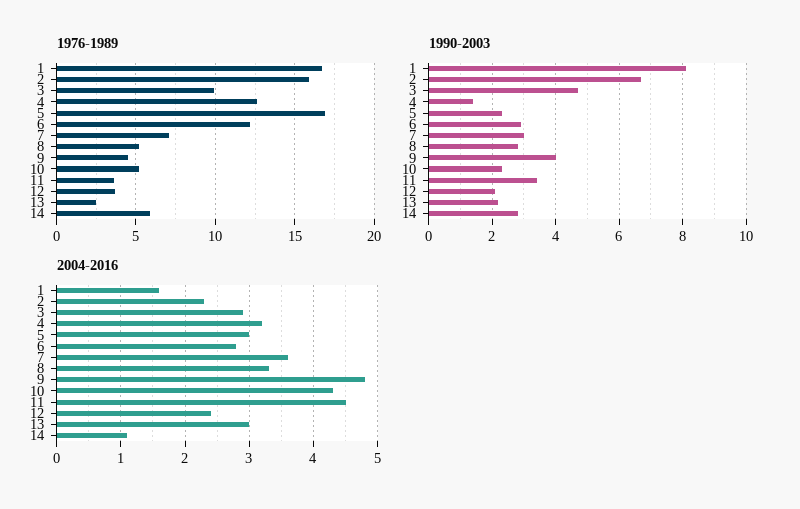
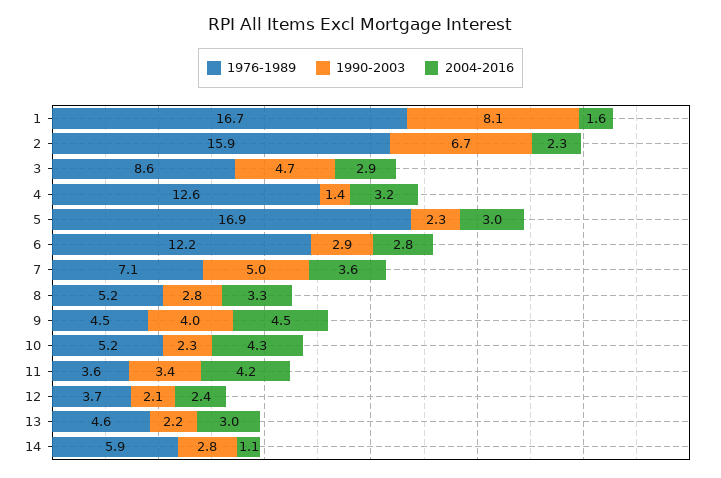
  {
    "1976-1989": {
      "1": 16.7,
      "2": 15.9,
-     "3": 10,
+     "3": 8.6,
      "4": 12.6,
      "5": 16.9,
      "6": 12.2,
      "7": 7.1,
      "8": 5.2,
      "9": 4.5,
      "10": 5.2,
      "11": 3.6,
      "12": 3.7,
-     "13": 2.5,
+     "13": 4.6,
      "14": 5.9
    },
    "1990-2003": {
      "1": 8.1,
      "2": 6.7,
      "3": 4.7,
      "4": 1.4,
      "5": 2.3,
      "6": 2.9,
-     "7": 3,
+     "7": 5,
      "8": 2.8,
      "9": 4,
      "10": 2.3,
      "11": 3.4,
      "12": 2.1,
      "13": 2.2,
      "14": 2.8
    },
    "2004-2016": {
      "1": 1.6,
      "2": 2.3,
      "3": 2.9,
      "4": 3.2,
      "5": 3,
      "6": 2.8,
      "7": 3.6,
      "8": 3.3,
-     "9": 4.8,
+     "9": 4.5,
      "10": 4.3,
-     "11": 4.5,
+     "11": 4.2,
      "12": 2.4,
      "13": 3,
      "14": 1.1
    }
  }

